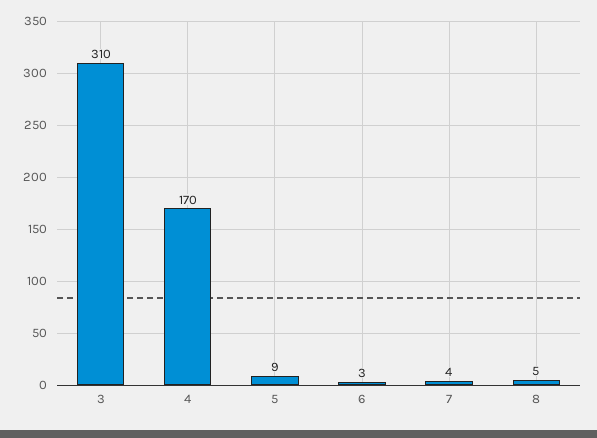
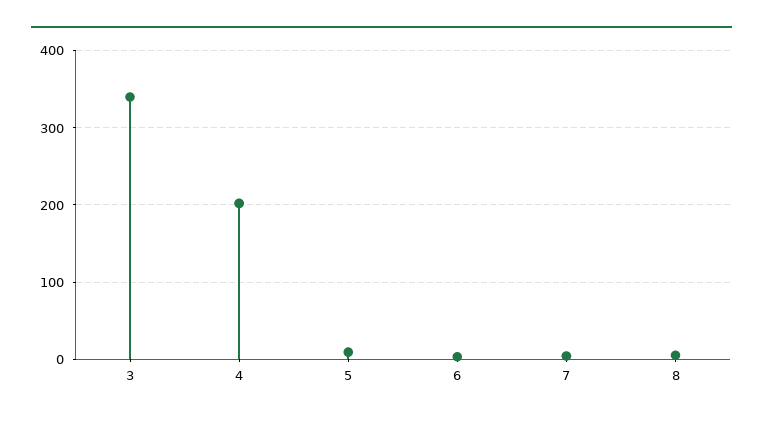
  {
-   "3": 310,
+   "3": 340,
-   "4": 170,
+   "4": 200,
    "5": 9,
    "6": 3,
    "7": 4,
    "8": 5
  }

